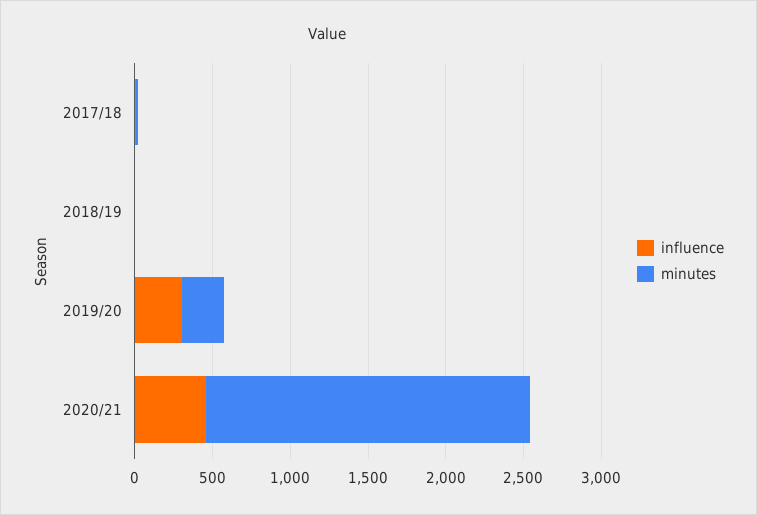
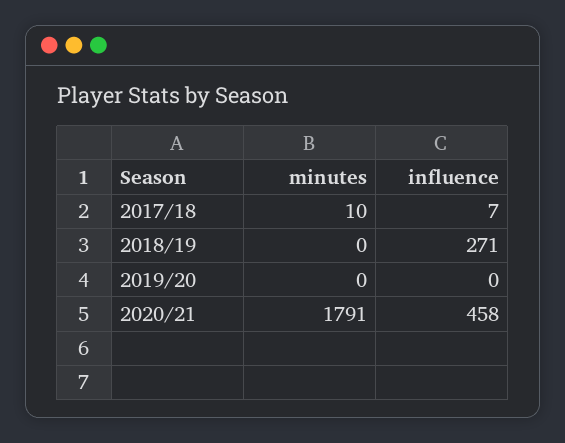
  {
    "influence": {
      "2017/18": 7,
-     "2018/19": 0,
+     "2018/19": 271,
-     "2019/20": 300,
+     "2019/20": 0,
      "2020/21": 458
    },
    "minutes": {
      "2017/18": 10,
      "2018/19": 0,
-     "2019/20": 300,
+     "2019/20": 0,
-     "2020/21": 2100
+     "2020/21": 1791
    }
  }

